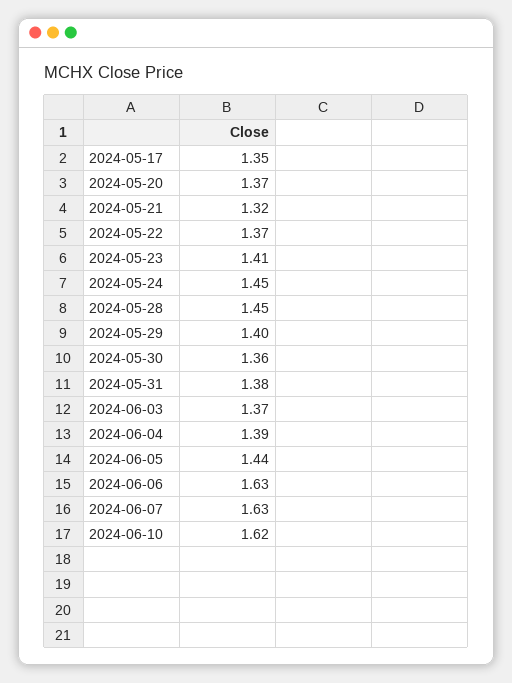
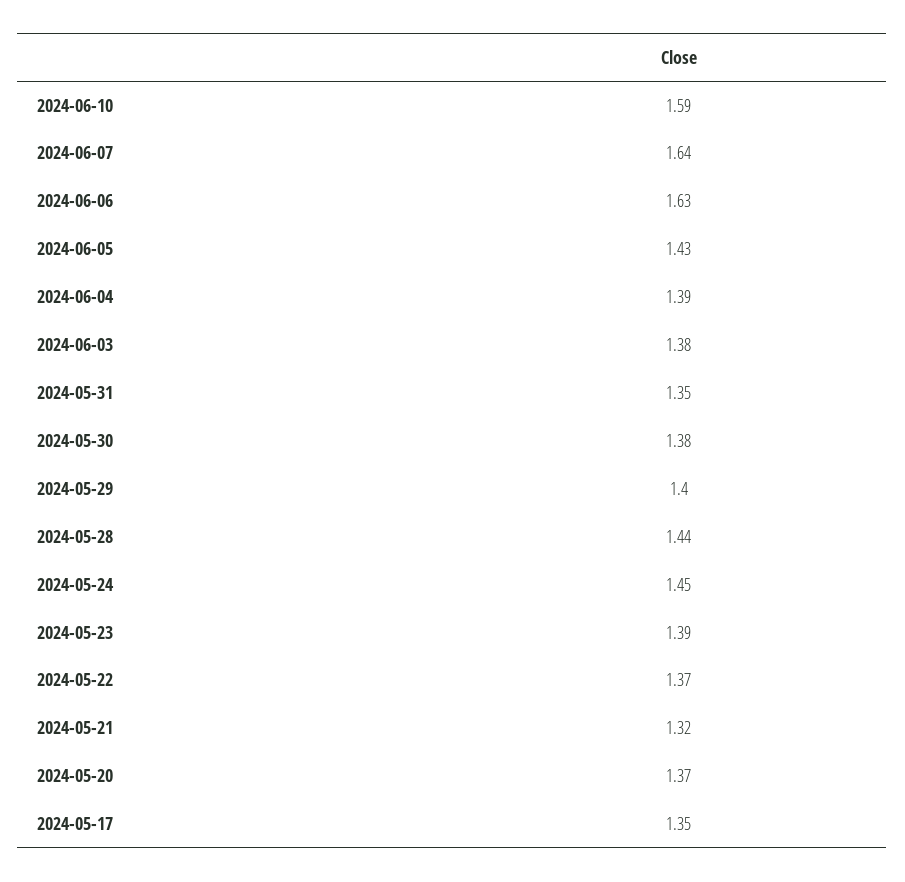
  {
    "2024-05-17": 1.35,
    "2024-05-20": 1.37,
    "2024-05-21": 1.32,
    "2024-05-22": 1.37,
-   "2024-05-23": 1.41,
+   "2024-05-23": 1.39,
    "2024-05-24": 1.45,
-   "2024-05-28": 1.45,
+   "2024-05-28": 1.44,
    "2024-05-29": 1.4,
-   "2024-05-30": 1.36,
+   "2024-05-30": 1.38,
-   "2024-05-31": 1.38,
+   "2024-05-31": 1.35,
-   "2024-06-03": 1.37,
+   "2024-06-03": 1.38,
    "2024-06-04": 1.39,
-   "2024-06-05": 1.44,
+   "2024-06-05": 1.43,
    "2024-06-06": 1.63,
-   "2024-06-07": 1.63,
+   "2024-06-07": 1.64,
-   "2024-06-10": 1.62
+   "2024-06-10": 1.59
  }

